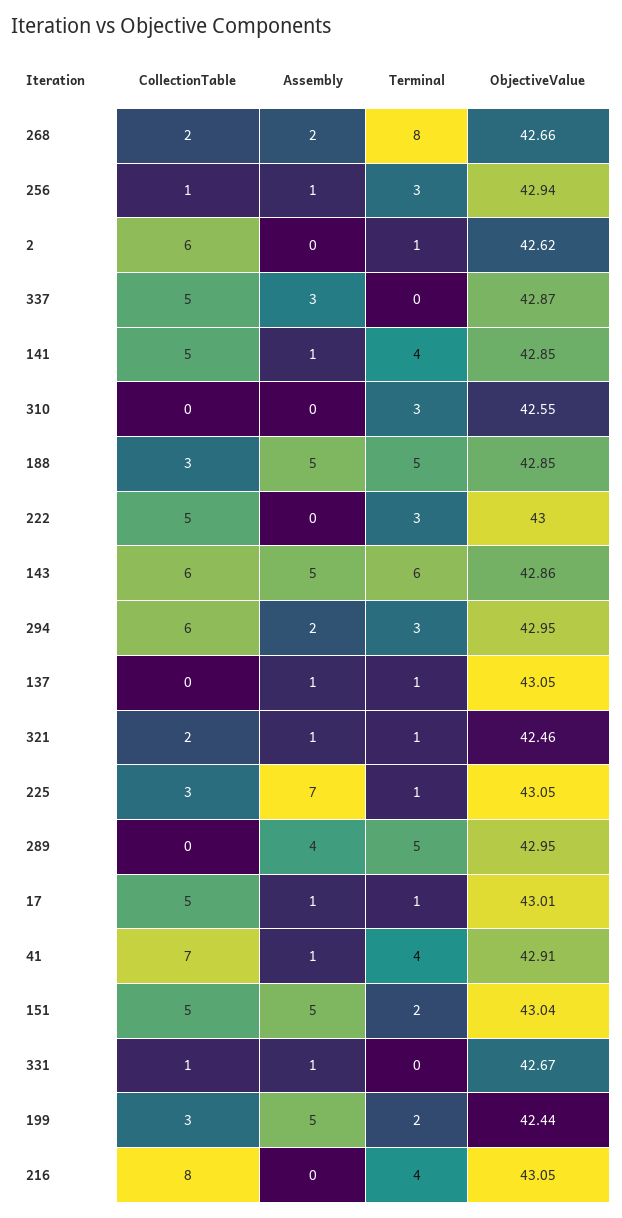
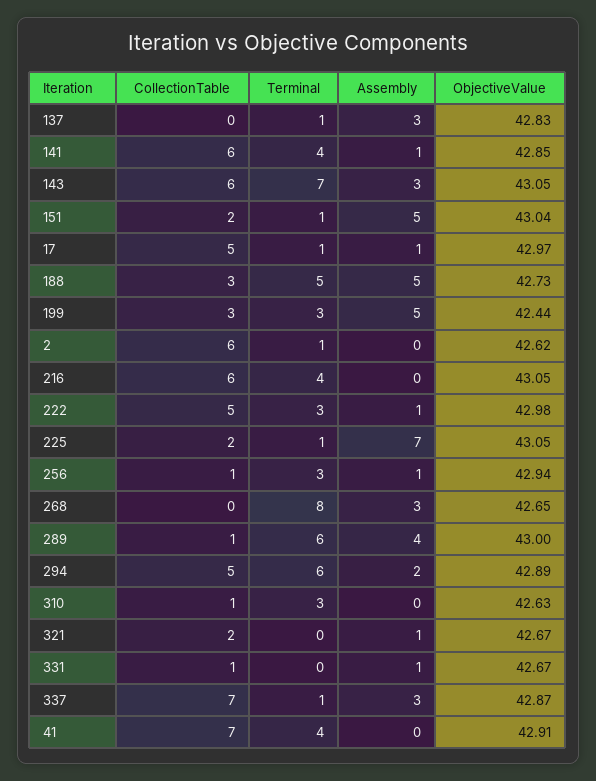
  {
    "CollectionTable": {
-     "268": 2,
+     "268": 0,
      "256": 1,
      "2": 6,
-     "337": 5,
+     "337": 7,
-     "141": 5,
+     "141": 6,
-     "310": 0,
+     "310": 1,
      "188": 3,
      "222": 5,
      "143": 6,
-     "294": 6,
+     "294": 5,
      "137": 0,
      "321": 2,
-     "225": 3,
+     "225": 2,
-     "289": 0,
+     "289": 1,
      "17": 5,
      "41": 7,
-     "151": 5,
+     "151": 2,
      "331": 1,
      "199": 3,
-     "216": 8
+     "216": 6
    },
    "Assembly": {
-     "268": 2,
+     "268": 3,
      "256": 1,
      "2": 0,
      "337": 3,
      "141": 1,
      "310": 0,
      "188": 5,
-     "222": 0,
+     "222": 1,
-     "143": 5,
+     "143": 3,
      "294": 2,
-     "137": 1,
+     "137": 3,
      "321": 1,
      "225": 7,
      "289": 4,
      "17": 1,
-     "41": 1,
+     "41": 0,
      "151": 5,
      "331": 1,
      "199": 5,
      "216": 0
    },
    "Terminal": {
      "268": 8,
      "256": 3,
      "2": 1,
-     "337": 0,
+     "337": 1,
      "141": 4,
      "310": 3,
      "188": 5,
      "222": 3,
-     "143": 6,
+     "143": 7,
-     "294": 3,
+     "294": 6,
      "137": 1,
-     "321": 1,
+     "321": 0,
      "225": 1,
-     "289": 5,
+     "289": 6,
      "17": 1,
      "41": 4,
-     "151": 2,
+     "151": 1,
      "331": 0,
-     "199": 2,
+     "199": 3,
      "216": 4
    },
    "ObjectiveValue": {
-     "268": 42.66,
+     "268": 42.65,
      "256": 42.94,
      "2": 42.62,
      "337": 42.87,
      "141": 42.85,
-     "310": 42.55,
+     "310": 42.63,
-     "188": 42.85,
+     "188": 42.73,
-     "222": 43,
+     "222": 42.98,
-     "143": 42.86,
+     "143": 43.05,
-     "294": 42.95,
+     "294": 42.89,
-     "137": 43.05,
+     "137": 42.83,
-     "321": 42.46,
+     "321": 42.67,
      "225": 43.05,
-     "289": 42.95,
+     "289": 43,
-     "17": 43.01,
+     "17": 42.97,
      "41": 42.91,
      "151": 43.04,
      "331": 42.67,
      "199": 42.44,
      "216": 43.05
    }
  }

